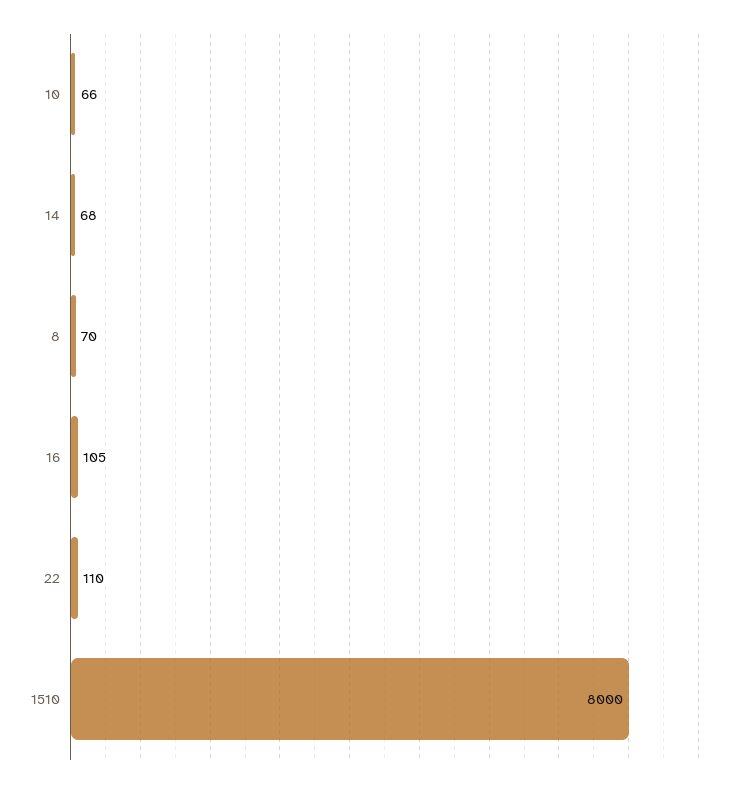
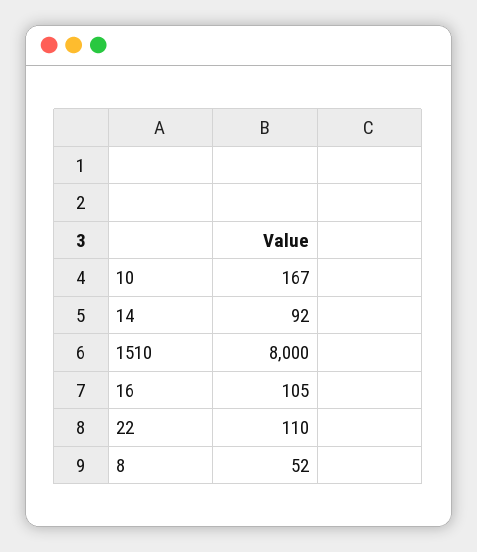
  {
-   "10": 66,
+   "10": 167,
-   "14": 68,
+   "14": 92,
-   "8": 70,
+   "8": 52,
    "16": 105,
    "22": 110,
    "1510": 8000
  }

